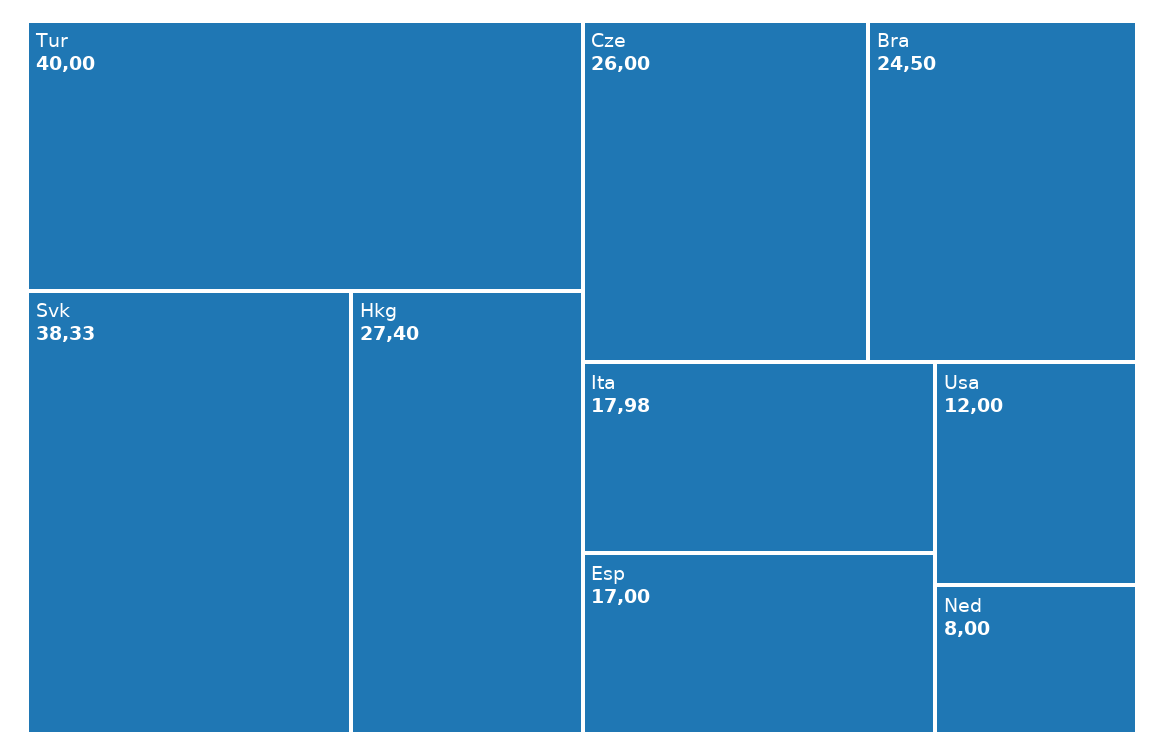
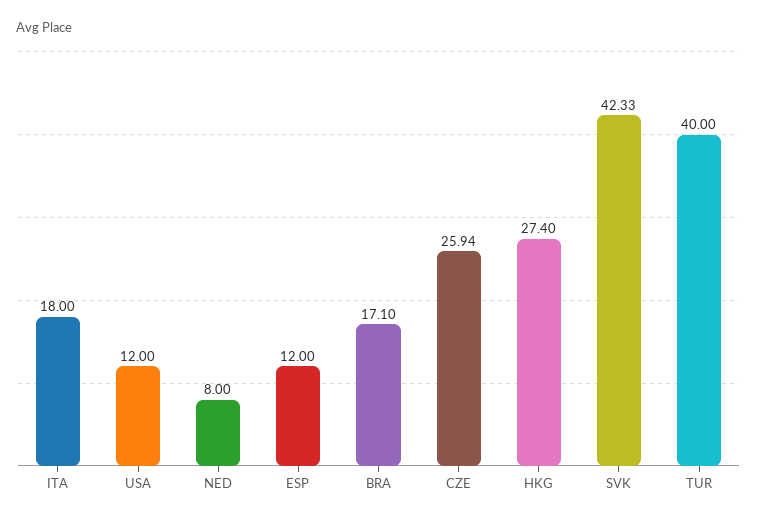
  {
    "Tur": 40,
-   "Svk": 38.33,
+   "Svk": 42.33,
    "Hkg": 27.4,
-   "Cze": 26,
+   "Cze": 25.94,
-   "Bra": 24.5,
+   "Bra": 17.1,
-   "Ita": 17.98,
+   "Ita": 18,
-   "Esp": 17,
+   "Esp": 12,
    "Usa": 12,
    "Ned": 8
  }

